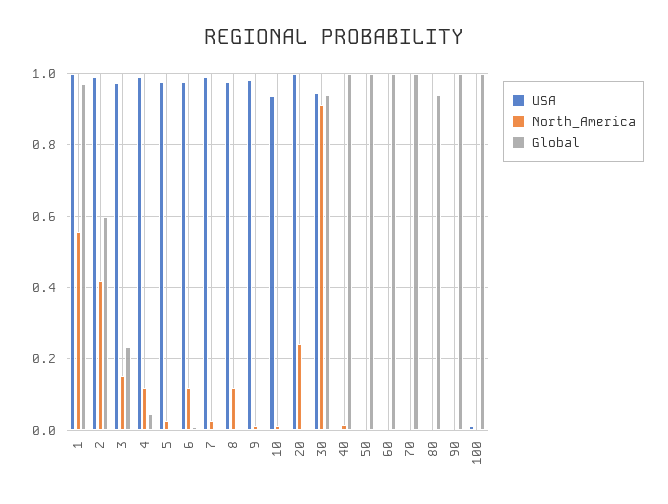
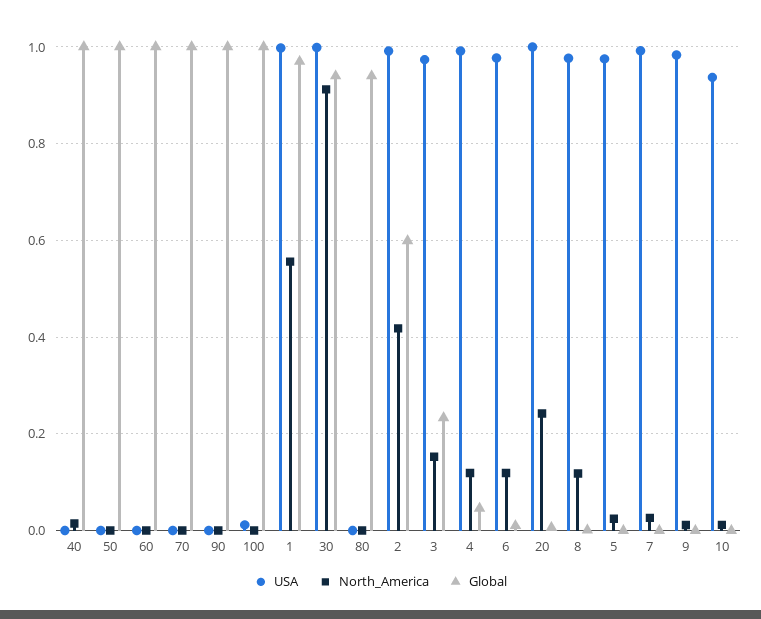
  {
    "USA": {
      "1": 1,
      "2": 1,
      "3": 0.98,
      "4": 1,
      "5": 0.98,
      "6": 0.98,
      "7": 1,
      "8": 0.98,
      "9": 0.98,
      "10": 0.94,
      "20": 1,
-     "30": 0.94,
+     "30": 1,
      "40": 0,
      "50": 0,
      "60": 0,
      "70": 0,
      "80": 0,
      "90": 0,
      "100": 0.02
    },
    "North_America": {
      "1": 0.56,
      "2": 0.42,
      "3": 0.16,
      "4": 0.12,
      "5": 0.02,
      "6": 0.12,
      "7": 0.02,
      "8": 0.12,
      "9": 0.02,
      "10": 0.02,
      "20": 0.24,
      "30": 0.92,
      "40": 0.02,
      "50": 0,
      "60": 0,
      "70": 0,
      "80": 0,
      "90": 0,
      "100": 0
    },
    "Global": {
      "1": 0.98,
      "2": 0.6,
      "3": 0.24,
      "4": 0.04,
      "5": 0,
      "6": 0.02,
      "7": 0,
      "8": 0,
      "9": 0,
      "10": 0,
      "20": 0,
      "30": 0.94,
      "40": 1,
      "50": 1,
      "60": 1,
      "70": 1,
      "80": 0.94,
      "90": 1,
      "100": 1
    }
  }

